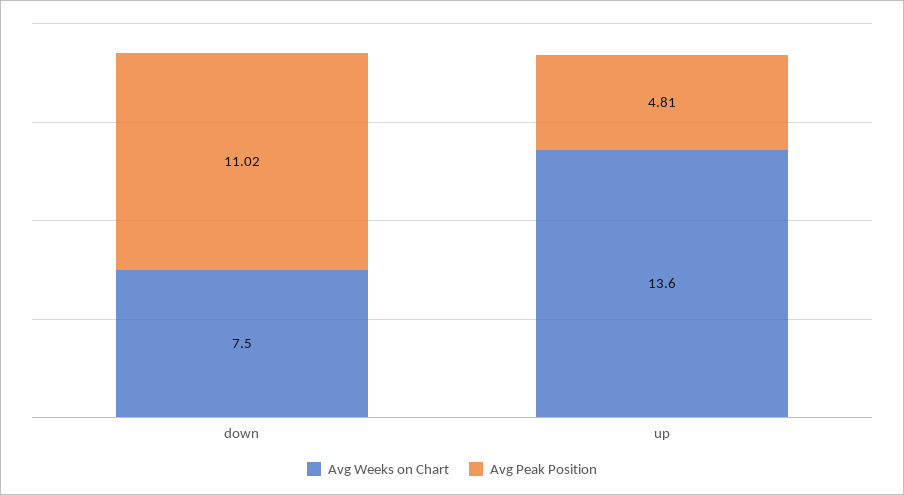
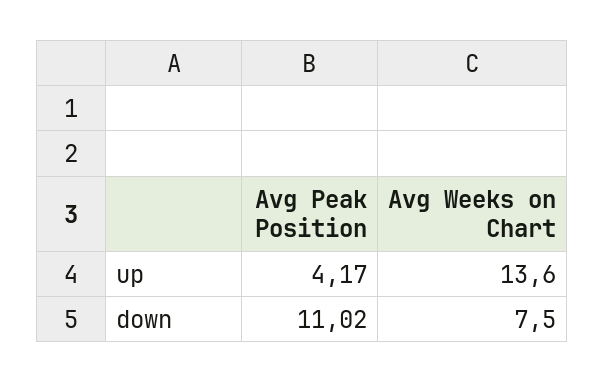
  {
    "Avg Weeks on Chart": {
      "down": 7.5,
      "up": 13.6
    },
    "Avg Peak Position": {
      "down": 11.02,
-     "up": 4.81
+     "up": 4.17
    }
  }

